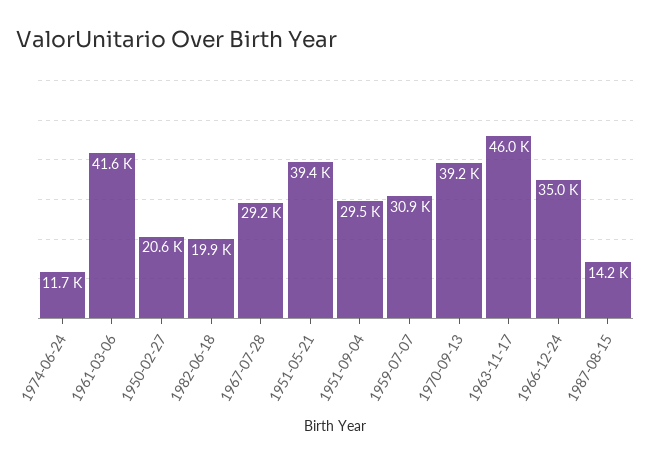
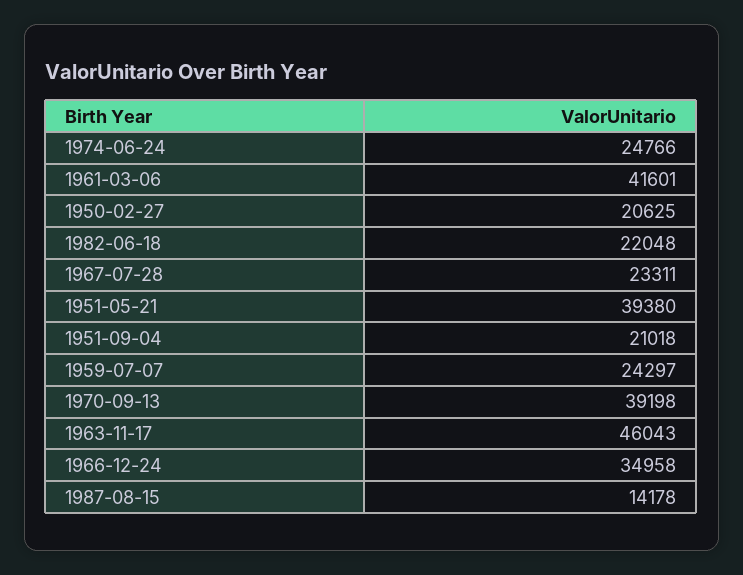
  {
-   "1974-06-24": 11700,
+   "1974-06-24": 24766,
    "1961-03-06": 41601,
    "1950-02-27": 20625,
-   "1982-06-18": 19900,
+   "1982-06-18": 22048,
-   "1967-07-28": 29200,
+   "1967-07-28": 23311,
    "1951-05-21": 39380,
-   "1951-09-04": 29500,
+   "1951-09-04": 21018,
-   "1959-07-07": 30900,
+   "1959-07-07": 24297,
    "1970-09-13": 39198,
    "1963-11-17": 46043,
    "1966-12-24": 34958,
    "1987-08-15": 14178
  }

